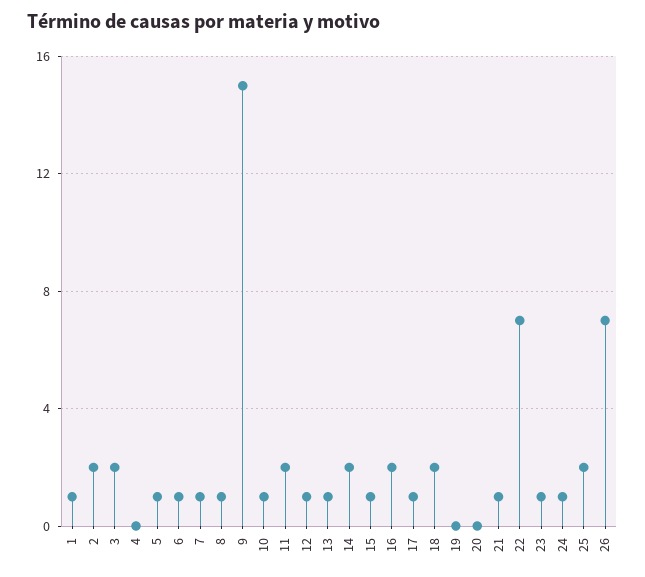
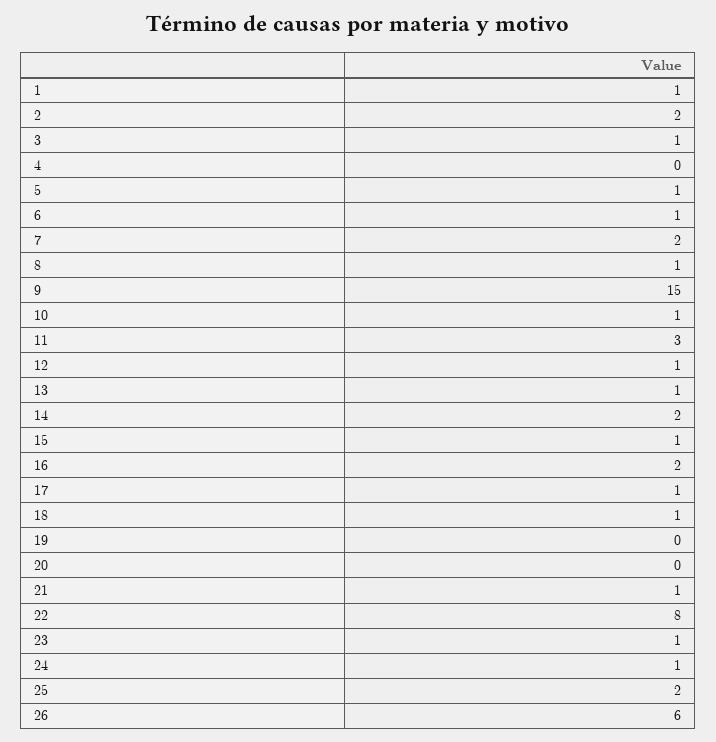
  {
    "1": 1,
    "2": 2,
-   "3": 2,
+   "3": 1,
    "4": 0,
    "5": 1,
    "6": 1,
-   "7": 1,
+   "7": 2,
    "8": 1,
    "9": 15,
    "10": 1,
-   "11": 2,
+   "11": 3,
    "12": 1,
    "13": 1,
    "14": 2,
    "15": 1,
    "16": 2,
    "17": 1,
-   "18": 2,
+   "18": 1,
    "19": 0,
    "20": 0,
    "21": 1,
-   "22": 7,
+   "22": 8,
    "23": 1,
    "24": 1,
    "25": 2,
-   "26": 7
+   "26": 6
  }

